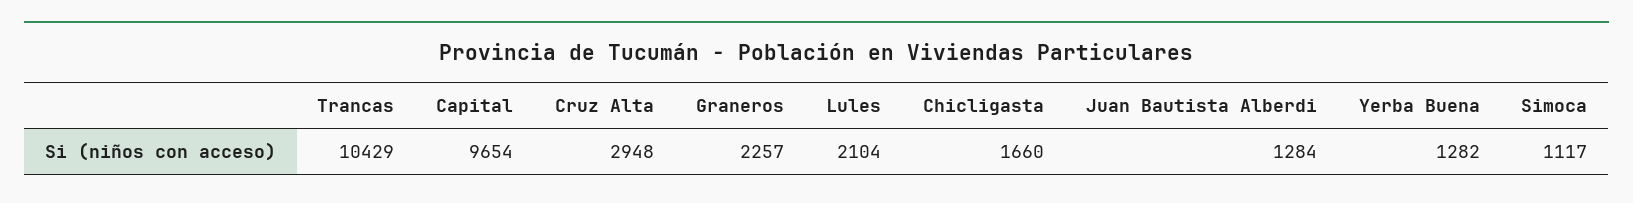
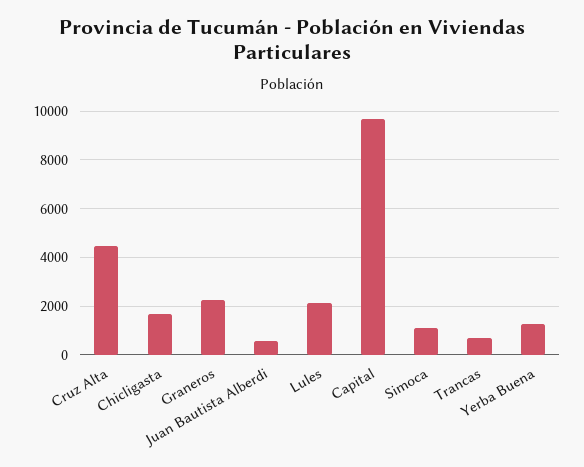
  {
-   "Trancas": 10429,
+   "Trancas": 750,
    "Capital": 9654,
-   "Cruz Alta": 2948,
+   "Cruz Alta": 4500,
    "Graneros": 2257,
    "Lules": 2104,
    "Chicligasta": 1660,
-   "Juan Bautista Alberdi": 1284,
+   "Juan Bautista Alberdi": 500,
    "Yerba Buena": 1282,
    "Simoca": 1117
  }

